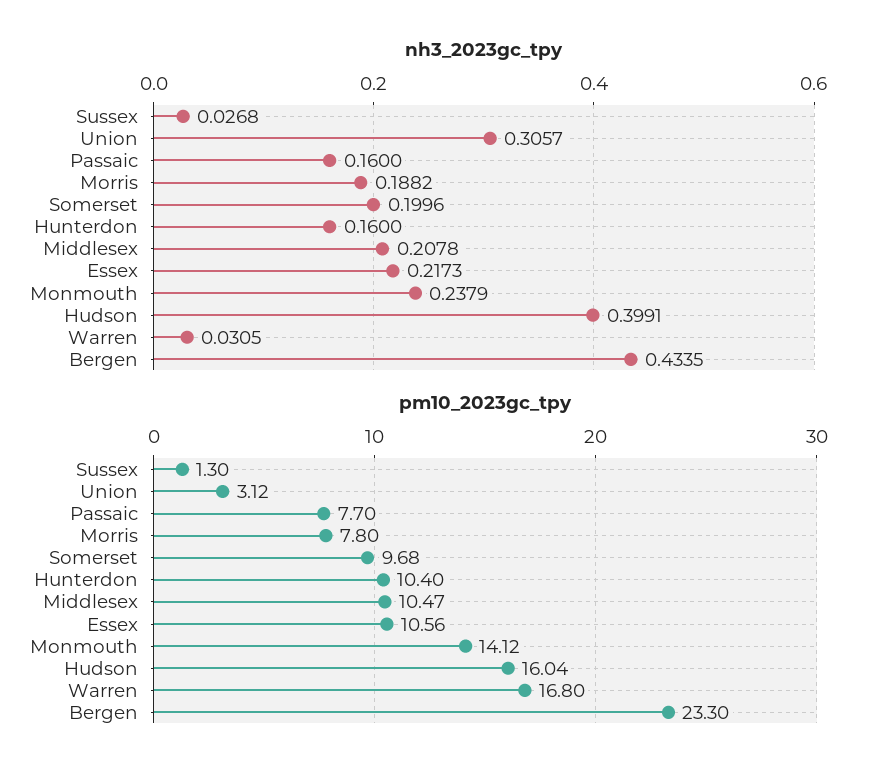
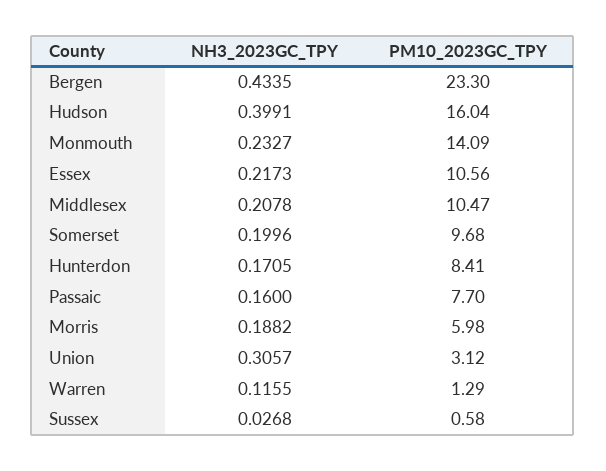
  {
    "nh3_2023gc_tpy": {
      "Sussex": 0.0268,
      "Union": 0.3057,
      "Passaic": 0.16,
      "Morris": 0.1882,
      "Somerset": 0.1996,
-     "Hunterdon": 0.16,
+     "Hunterdon": 0.1705,
      "Middlesex": 0.2078,
      "Essex": 0.2173,
-     "Monmouth": 0.2379,
+     "Monmouth": 0.2327,
      "Hudson": 0.3991,
-     "Warren": 0.0305,
+     "Warren": 0.1155,
      "Bergen": 0.4335
    },
    "pm10_2023gc_tpy": {
-     "Sussex": 1.3,
+     "Sussex": 0.58,
      "Union": 3.12,
      "Passaic": 7.7,
-     "Morris": 7.8,
+     "Morris": 5.98,
      "Somerset": 9.68,
-     "Hunterdon": 10.4,
+     "Hunterdon": 8.41,
      "Middlesex": 10.47,
      "Essex": 10.56,
-     "Monmouth": 14.12,
+     "Monmouth": 14.09,
      "Hudson": 16.04,
-     "Warren": 16.8,
+     "Warren": 1.29,
      "Bergen": 23.3
    }
  }

